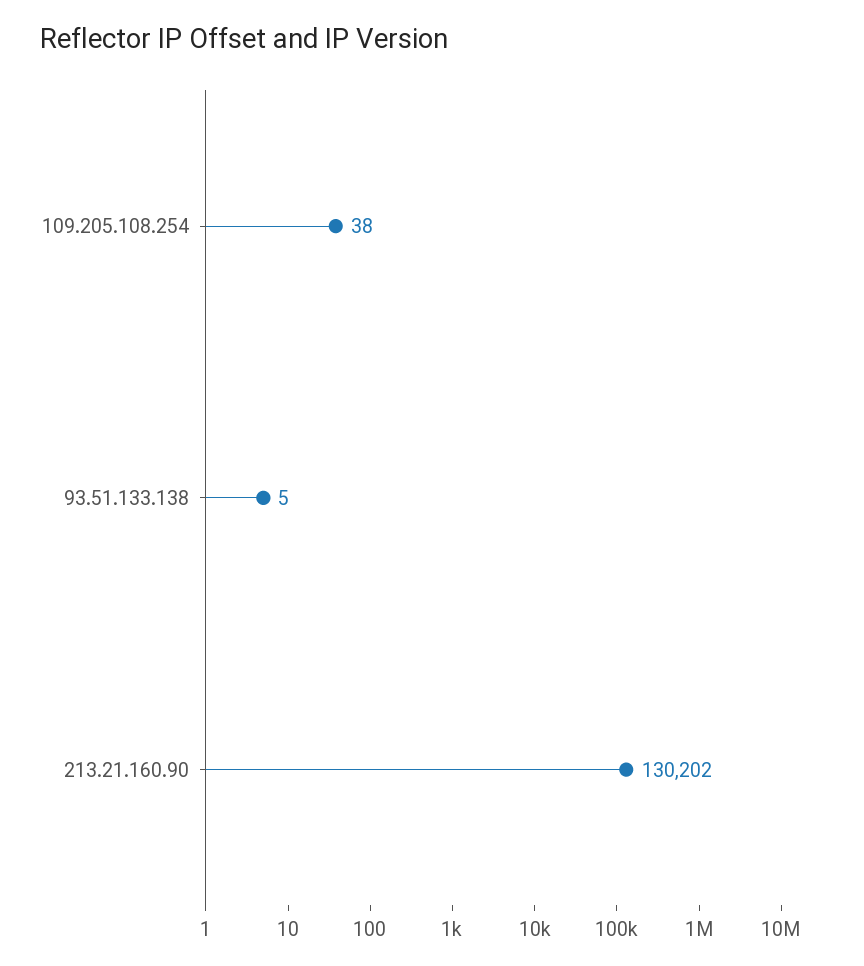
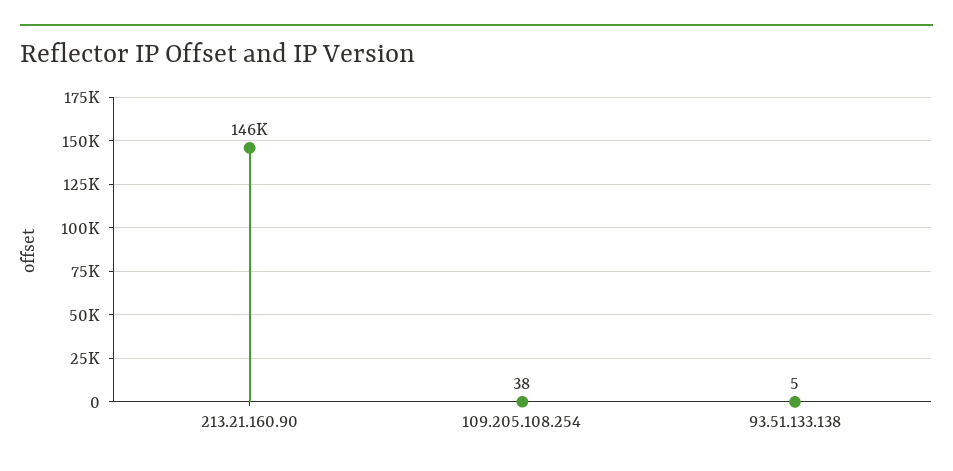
  {
    "109.205.108.254": 38,
    "93.51.133.138": 5,
-   "213.21.160.90": 130202
+   "213.21.160.90": 146000
  }

